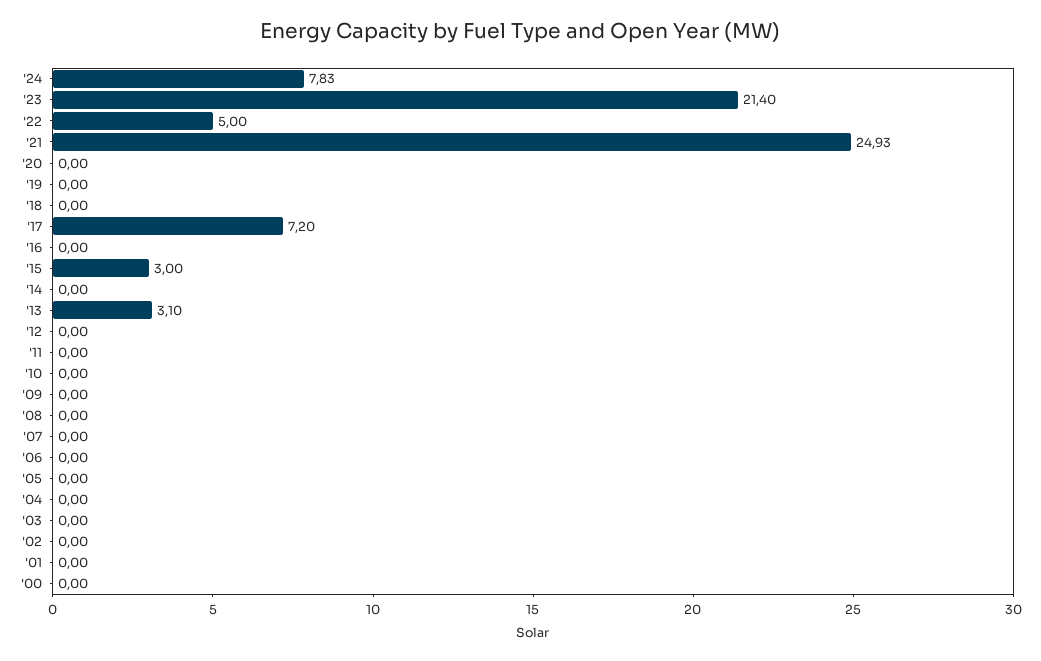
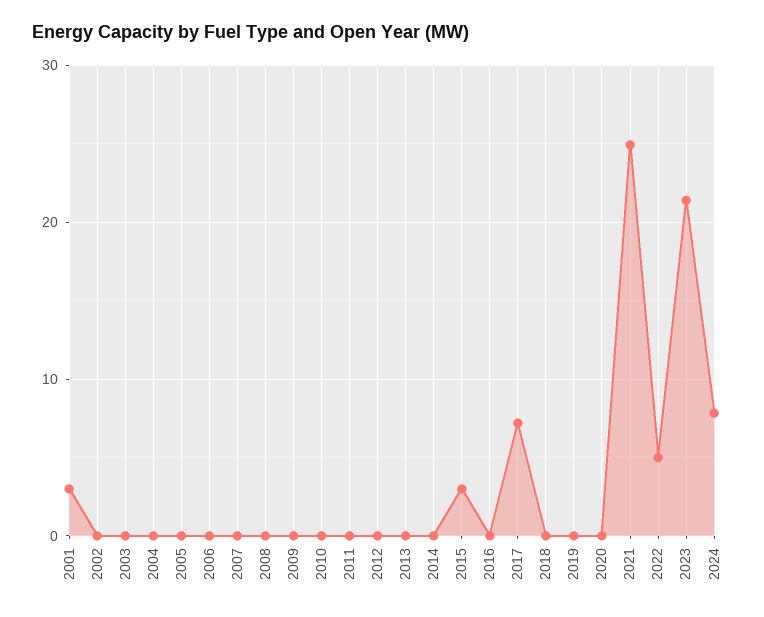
  {
    "'24": 7.83,
    "'23": 21.4,
    "'22": 5,
    "'21": 24.93,
    "'20": 0,
    "'19": 0,
    "'18": 0,
    "'17": 7.2,
    "'16": 0,
    "'15": 3,
    "'14": 0,
-   "'13": 3.1,
+   "'13": 0,
    "'12": 0,
    "'11": 0,
    "'10": 0,
    "'09": 0,
    "'08": 0,
    "'07": 0,
    "'06": 0,
    "'05": 0,
    "'04": 0,
    "'03": 0,
    "'02": 0,
-   "'01": 0,
+   "'01": 3
-   "'00": 0
  }

